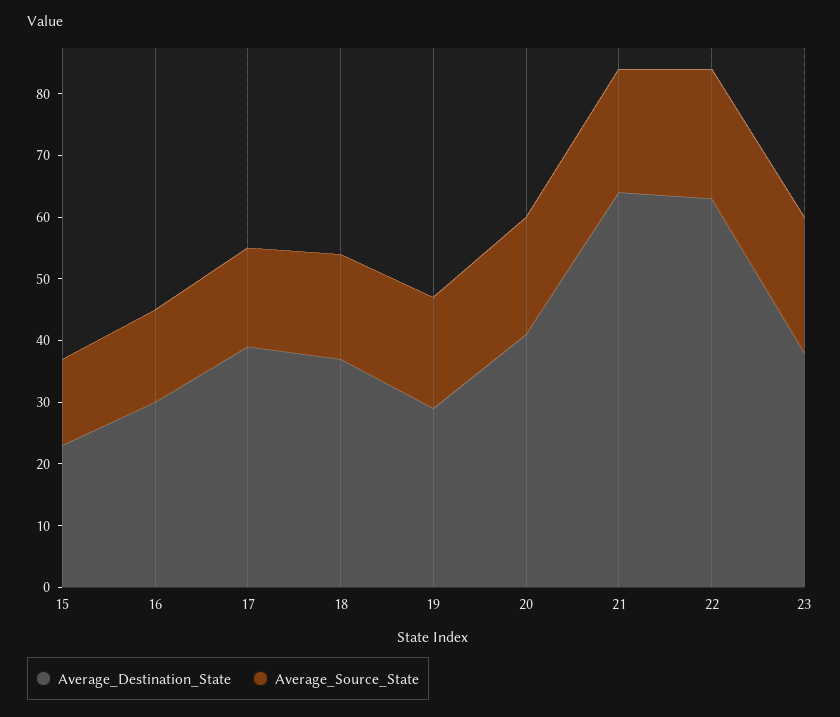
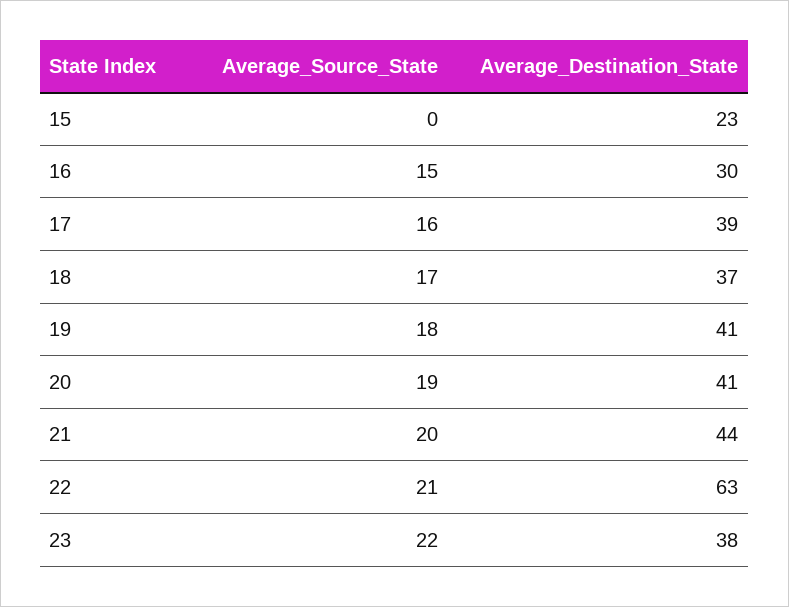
  {
    "Average_Destination_State": {
      "15": 23,
      "16": 30,
      "17": 39,
      "18": 37,
-     "19": 30,
+     "19": 41,
      "20": 41,
-     "21": 65,
+     "21": 44,
      "22": 63,
      "23": 38
    },
    "Average_Source_State": {
-     "15": 15,
+     "15": 0,
      "16": 15,
      "17": 16,
      "18": 17,
      "19": 18,
      "20": 19,
      "21": 20,
      "22": 21,
      "23": 22
    }
  }

